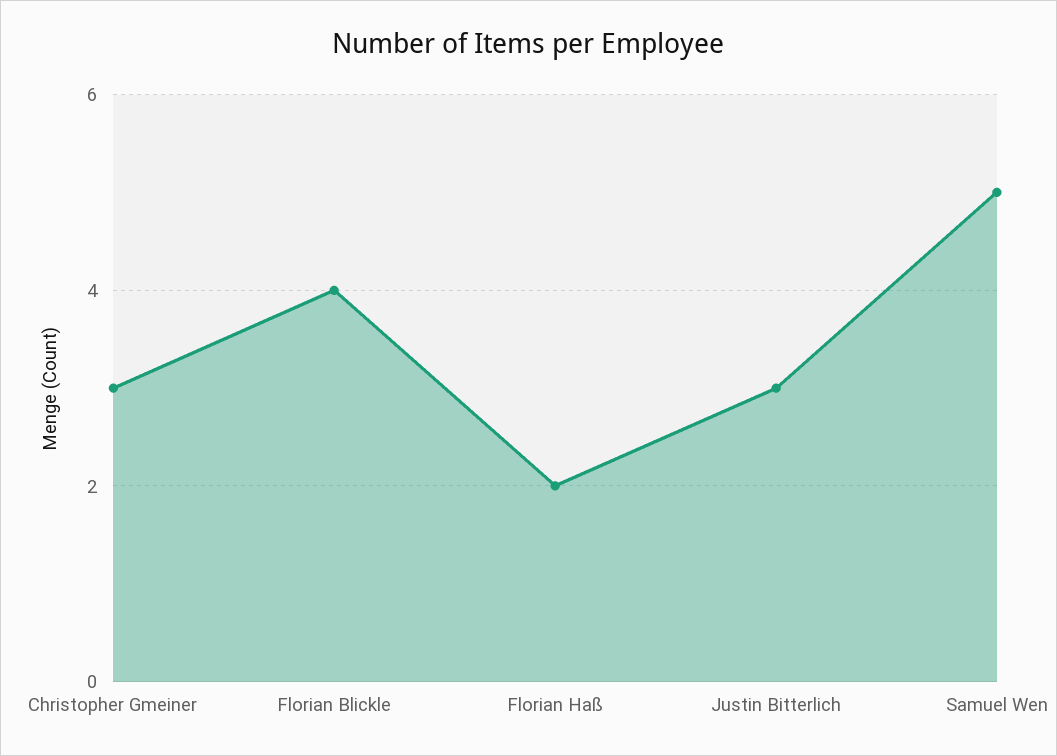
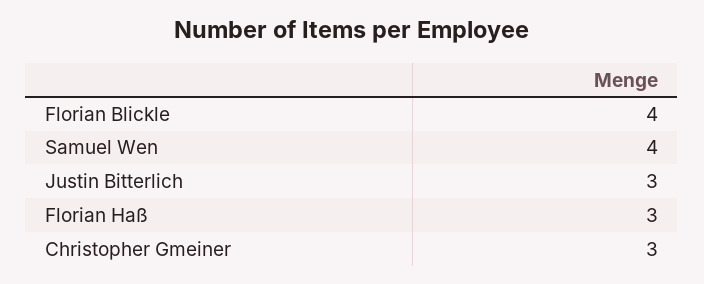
  {
    "Christopher Gmeiner": 3,
    "Florian Blickle": 4,
-   "Florian Haß": 2,
+   "Florian Haß": 3,
    "Justin Bitterlich": 3,
-   "Samuel Wen": 5
+   "Samuel Wen": 4
  }

